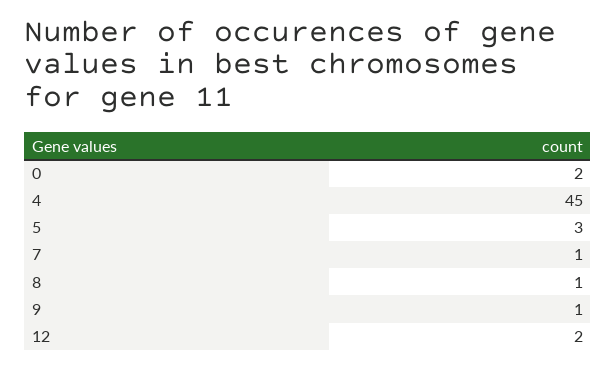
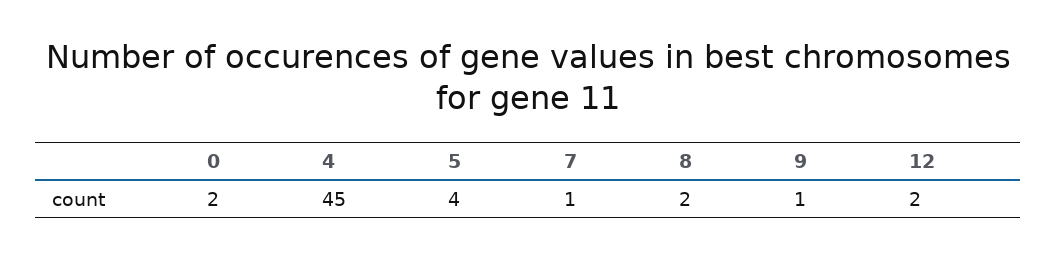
  {
    "0": 2,
    "4": 45,
-   "5": 3,
+   "5": 4,
    "7": 1,
-   "8": 1,
+   "8": 2,
    "9": 1,
    "12": 2
  }

